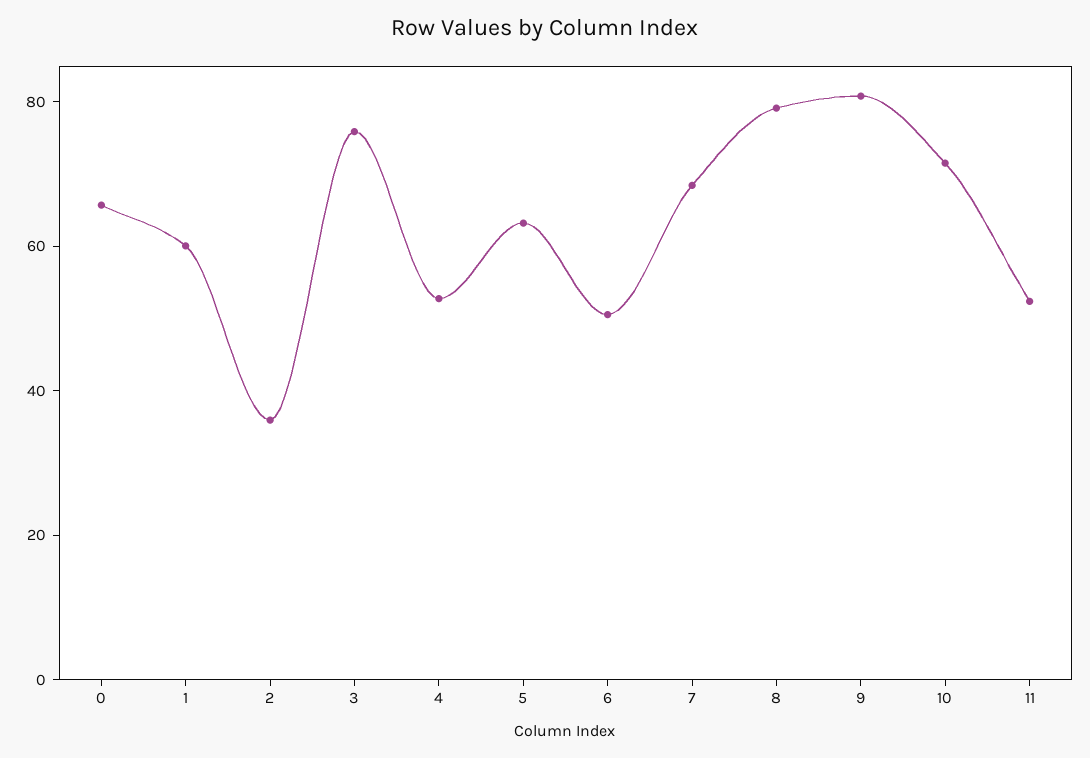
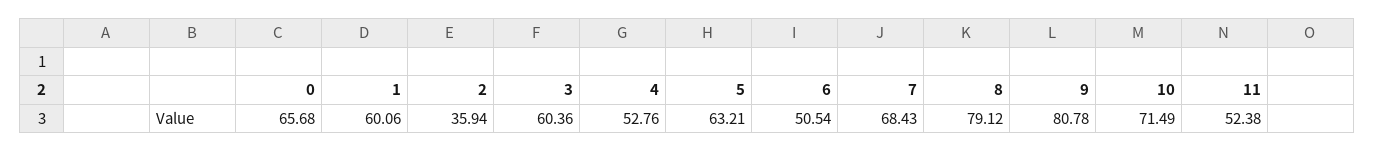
  {
    "0": 65.68,
    "1": 60.06,
    "2": 35.94,
-   "3": 75,
+   "3": 60.36,
    "4": 52.76,
    "5": 63.21,
    "6": 50.54,
    "7": 68.43,
    "8": 79.12,
    "9": 80.78,
    "10": 71.49,
    "11": 52.38
  }

